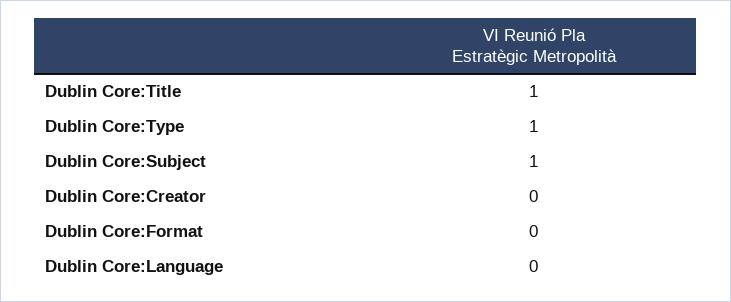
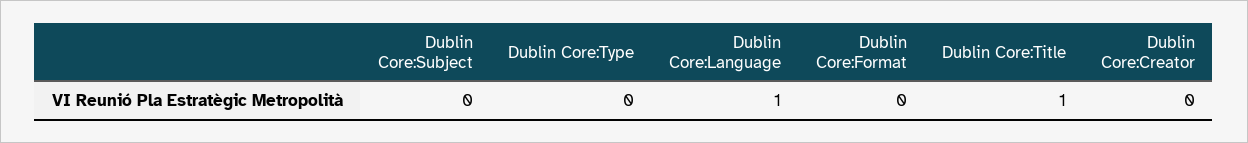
  {
    "Dublin Core:Title": 1,
-   "Dublin Core:Type": 1,
+   "Dublin Core:Type": 0,
-   "Dublin Core:Subject": 1,
+   "Dublin Core:Subject": 0,
    "Dublin Core:Creator": 0,
    "Dublin Core:Format": 0,
-   "Dublin Core:Language": 0
+   "Dublin Core:Language": 1
  }

